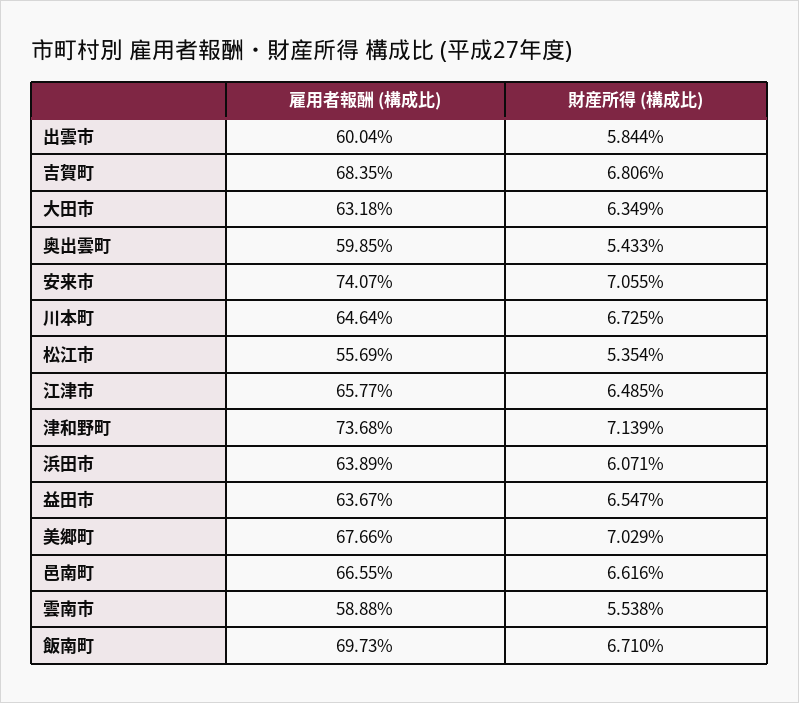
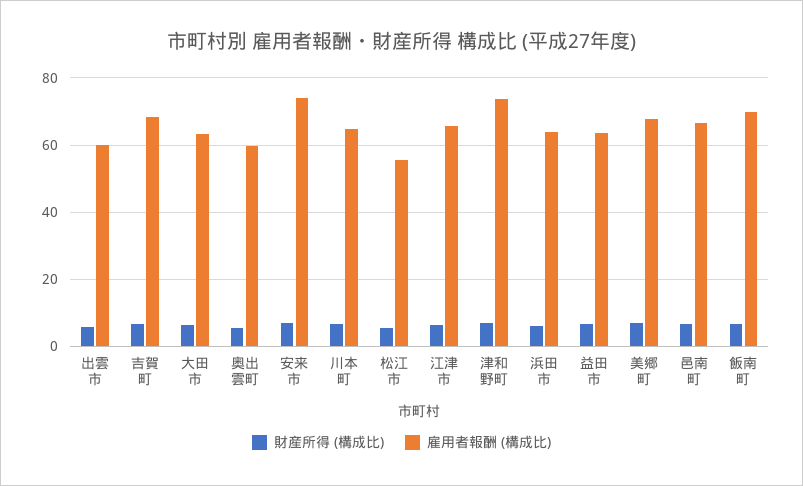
  {
    "雇用者報酬 (構成比)": {
      "出雲市": 60.04,
      "吉賀町": 68.35,
      "大田市": 63.18,
      "奥出雲町": 59.85,
      "安来市": 74.07,
      "川本町": 64.64,
      "松江市": 55.69,
      "江津市": 65.77,
      "津和野町": 73.68,
      "浜田市": 63.89,
      "益田市": 63.67,
      "美郷町": 67.66,
      "邑南町": 66.55,
-     "雲南市": 58.88,
      "飯南町": 69.73
    },
    "財産所得 (構成比)": {
      "出雲市": 5.844,
      "吉賀町": 6.806,
      "大田市": 6.349,
      "奥出雲町": 5.433,
      "安来市": 7.055,
      "川本町": 6.725,
      "松江市": 5.354,
      "江津市": 6.485,
      "津和野町": 7.139,
      "浜田市": 6.071,
      "益田市": 6.547,
      "美郷町": 7.029,
      "邑南町": 6.616,
-     "雲南市": 5.538,
      "飯南町": 6.71
    }
  }

